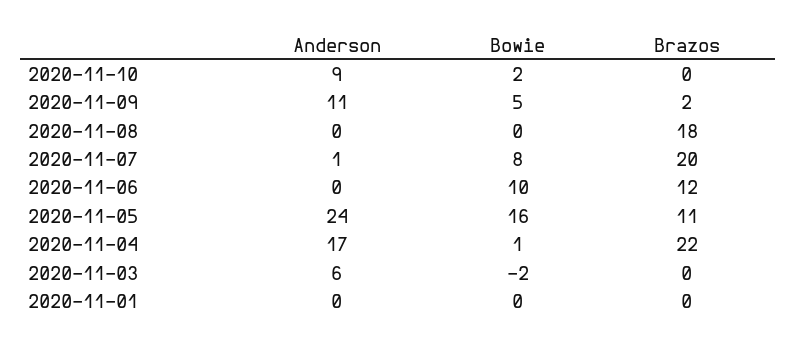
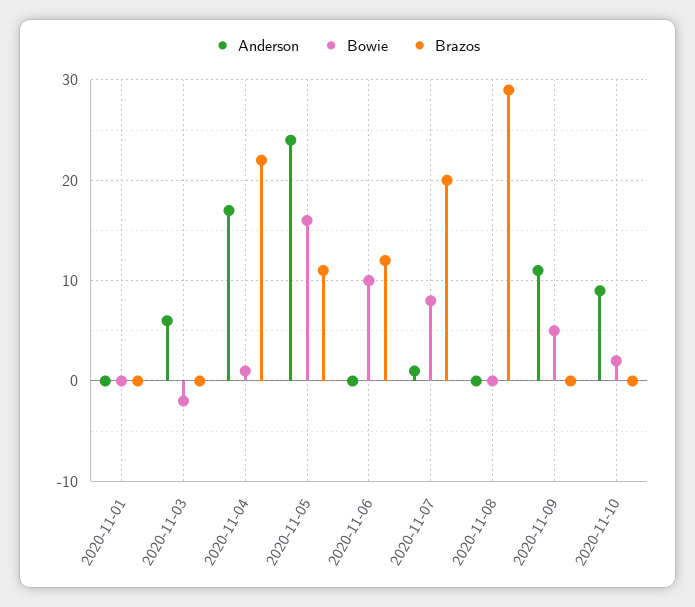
  {
    "Anderson": {
      "2020-11-10": 9,
      "2020-11-09": 11,
      "2020-11-08": 0,
      "2020-11-07": 1,
      "2020-11-06": 0,
      "2020-11-05": 24,
      "2020-11-04": 17,
      "2020-11-03": 6,
      "2020-11-01": 0
    },
    "Bowie": {
      "2020-11-10": 2,
      "2020-11-09": 5,
      "2020-11-08": 0,
      "2020-11-07": 8,
      "2020-11-06": 10,
      "2020-11-05": 16,
      "2020-11-04": 1,
      "2020-11-03": -2,
      "2020-11-01": 0
    },
    "Brazos": {
      "2020-11-10": 0,
-     "2020-11-09": 2,
+     "2020-11-09": 0,
-     "2020-11-08": 18,
+     "2020-11-08": 29,
      "2020-11-07": 20,
      "2020-11-06": 12,
      "2020-11-05": 11,
      "2020-11-04": 22,
      "2020-11-03": 0,
      "2020-11-01": 0
    }
  }

